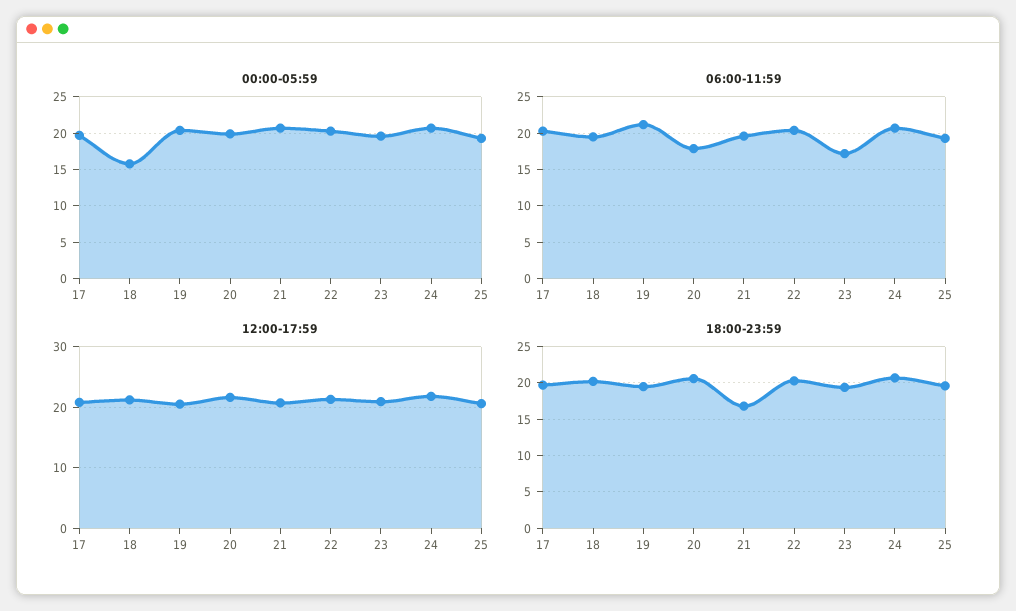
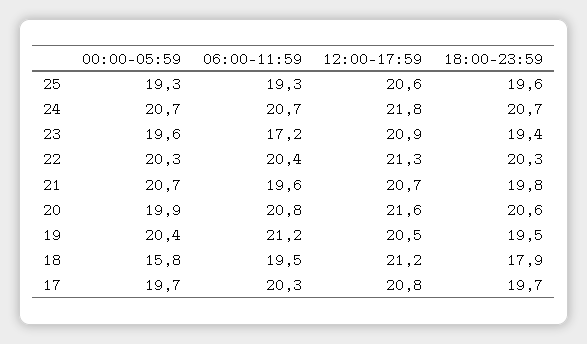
  {
    "00:00-05:59": {
      "17": 19.7,
      "18": 15.8,
      "19": 20.4,
      "20": 19.9,
      "21": 20.7,
      "22": 20.3,
      "23": 19.6,
      "24": 20.7,
      "25": 19.3
    },
    "06:00-11:59": {
      "17": 20.3,
      "18": 19.5,
      "19": 21.2,
-     "20": 18,
+     "20": 20.8,
      "21": 19.6,
      "22": 20.4,
      "23": 17.2,
      "24": 20.7,
      "25": 19.3
    },
    "12:00-17:59": {
      "17": 20.8,
      "18": 21.2,
      "19": 20.5,
      "20": 21.6,
      "21": 20.7,
      "22": 21.3,
      "23": 20.9,
      "24": 21.8,
      "25": 20.6
    },
    "18:00-23:59": {
      "17": 19.7,
-     "18": 20,
+     "18": 17.9,
      "19": 19.5,
      "20": 20.6,
-     "21": 17,
+     "21": 19.8,
      "22": 20.3,
      "23": 19.4,
      "24": 20.7,
      "25": 19.6
    }
  }

